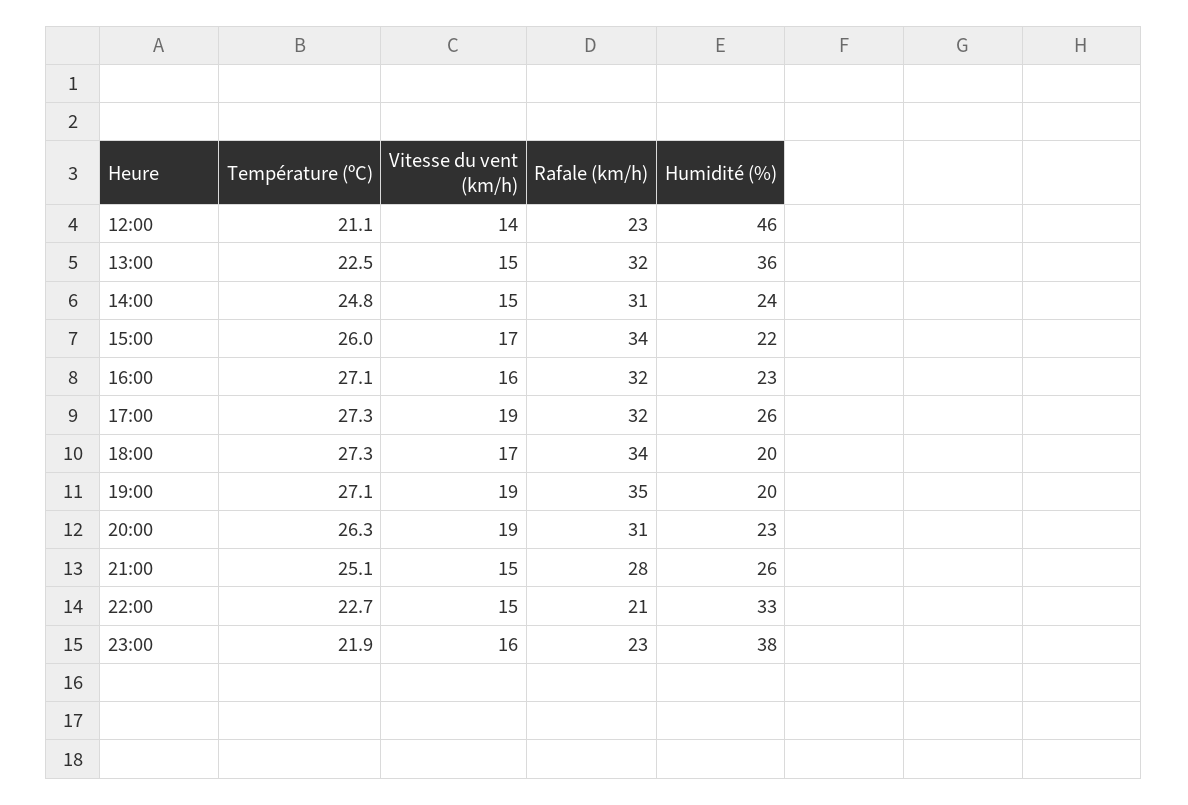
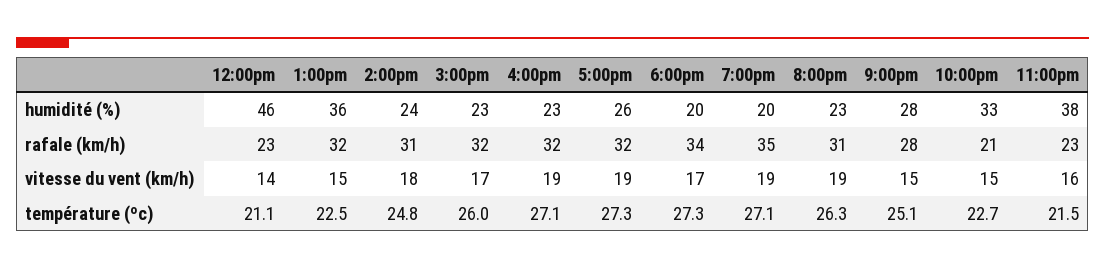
  {
    "Température (ºC)": {
      "12:00": 21.1,
      "13:00": 22.5,
      "14:00": 24.8,
      "15:00": 26,
      "16:00": 27.1,
      "17:00": 27.3,
      "18:00": 27.3,
      "19:00": 27.1,
      "20:00": 26.3,
      "21:00": 25.1,
      "22:00": 22.7,
-     "23:00": 21.9
+     "23:00": 21.5
    },
    "Vitesse du vent (km/h)": {
      "12:00": 14,
      "13:00": 15,
-     "14:00": 15,
+     "14:00": 18,
      "15:00": 17,
-     "16:00": 16,
+     "16:00": 19,
      "17:00": 19,
      "18:00": 17,
      "19:00": 19,
      "20:00": 19,
      "21:00": 15,
      "22:00": 15,
      "23:00": 16
    },
    "Rafale (km/h)": {
      "12:00": 23,
      "13:00": 32,
      "14:00": 31,
-     "15:00": 34,
+     "15:00": 32,
      "16:00": 32,
      "17:00": 32,
      "18:00": 34,
      "19:00": 35,
      "20:00": 31,
      "21:00": 28,
      "22:00": 21,
      "23:00": 23
    },
    "Humidité (%)": {
      "12:00": 46,
      "13:00": 36,
      "14:00": 24,
-     "15:00": 22,
+     "15:00": 23,
      "16:00": 23,
      "17:00": 26,
      "18:00": 20,
      "19:00": 20,
      "20:00": 23,
-     "21:00": 26,
+     "21:00": 28,
      "22:00": 33,
      "23:00": 38
    }
  }

